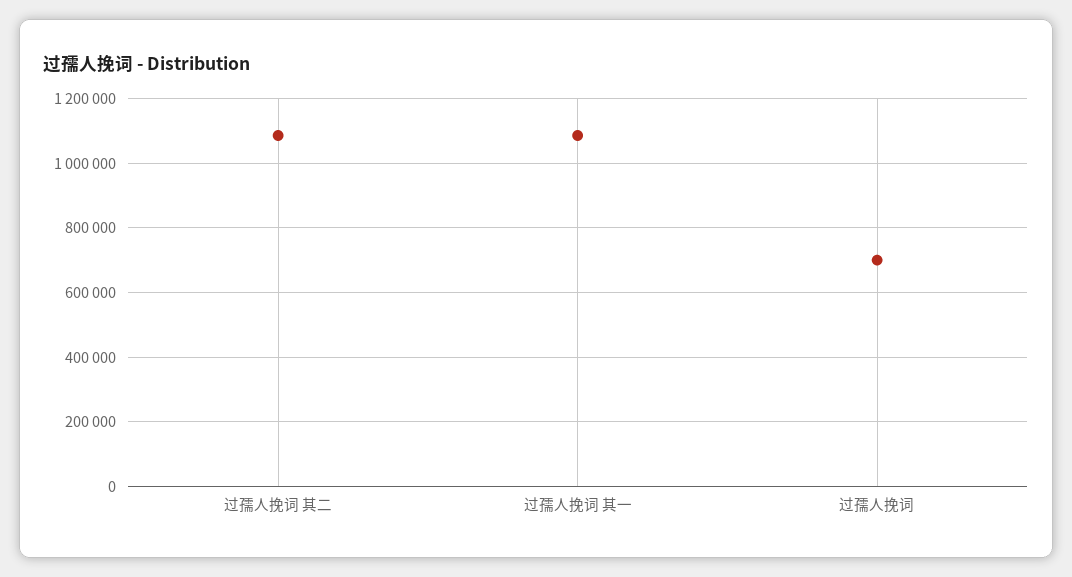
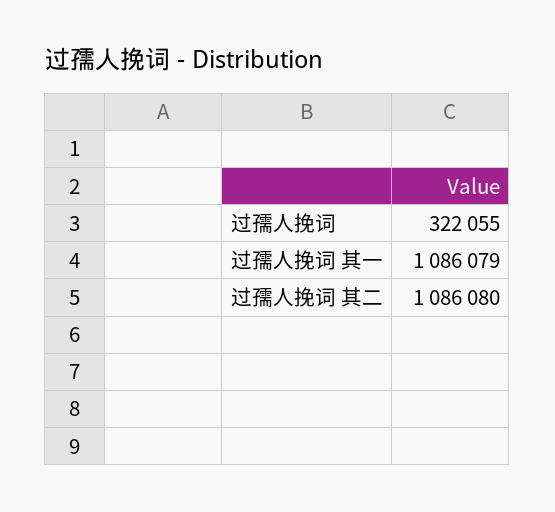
  {
    "过孺人挽词 其二": 1086080,
    "过孺人挽词 其一": 1086079,
-   "过孺人挽词": 700000
+   "过孺人挽词": 322055
  }

